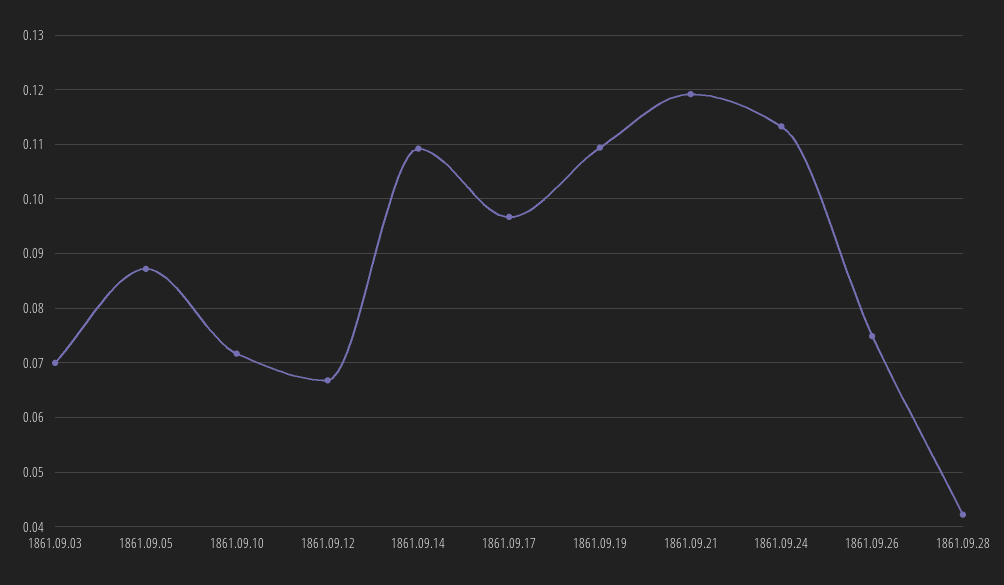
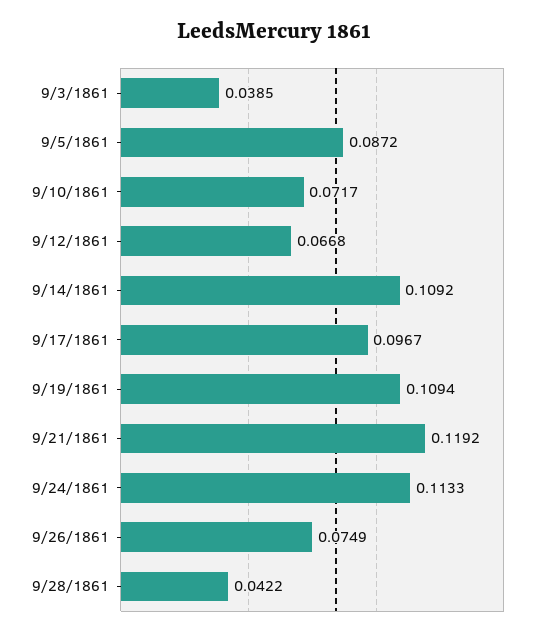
  {
-   "1861.09.03": 0.07,
+   "1861.09.03": 0.0385,
    "1861.09.05": 0.0872,
    "1861.09.10": 0.0717,
    "1861.09.12": 0.0668,
    "1861.09.14": 0.1092,
    "1861.09.17": 0.0967,
    "1861.09.19": 0.1094,
    "1861.09.21": 0.1192,
    "1861.09.24": 0.1133,
    "1861.09.26": 0.0749,
    "1861.09.28": 0.0422
  }

